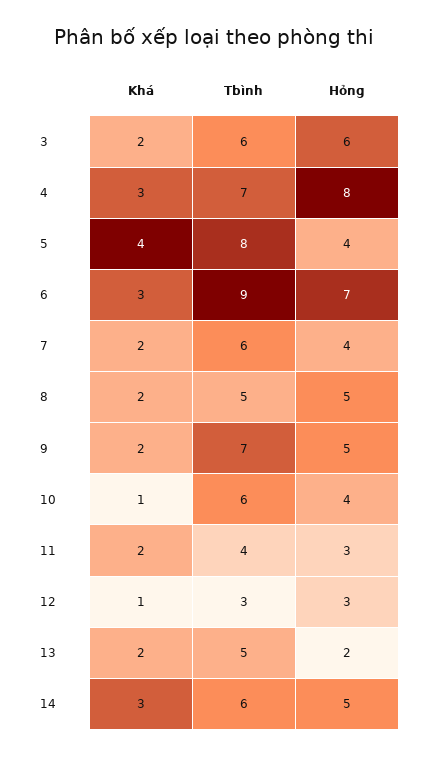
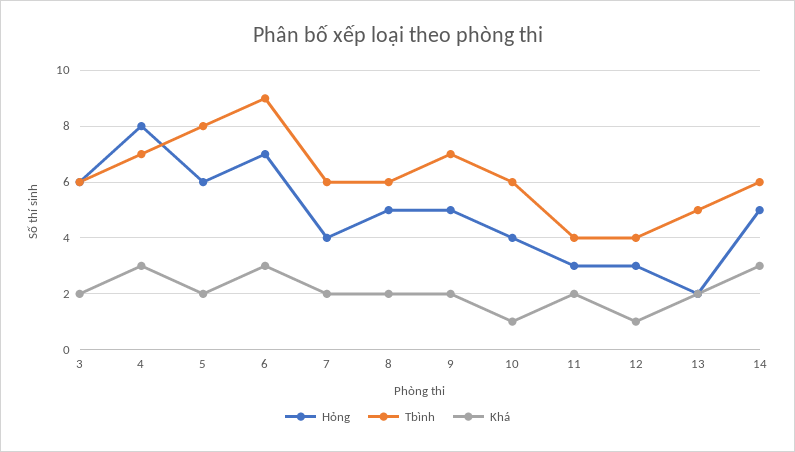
  {
    "Khá": {
      "3": 2,
      "4": 3,
-     "5": 4,
+     "5": 2,
      "6": 3,
      "7": 2,
      "8": 2,
      "9": 2,
      "10": 1,
      "11": 2,
      "12": 1,
      "13": 2,
      "14": 3
    },
    "Tbình": {
      "3": 6,
      "4": 7,
      "5": 8,
      "6": 9,
      "7": 6,
-     "8": 5,
+     "8": 6,
      "9": 7,
      "10": 6,
      "11": 4,
-     "12": 3,
+     "12": 4,
      "13": 5,
      "14": 6
    },
    "Hỏng": {
      "3": 6,
      "4": 8,
-     "5": 4,
+     "5": 6,
      "6": 7,
      "7": 4,
      "8": 5,
      "9": 5,
      "10": 4,
      "11": 3,
      "12": 3,
      "13": 2,
      "14": 5
    }
  }

